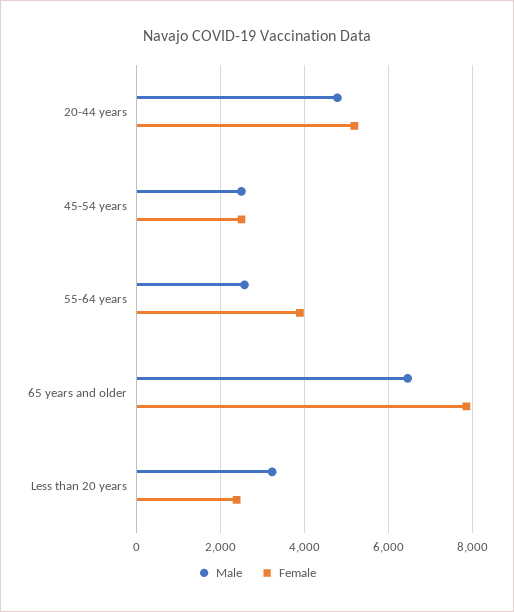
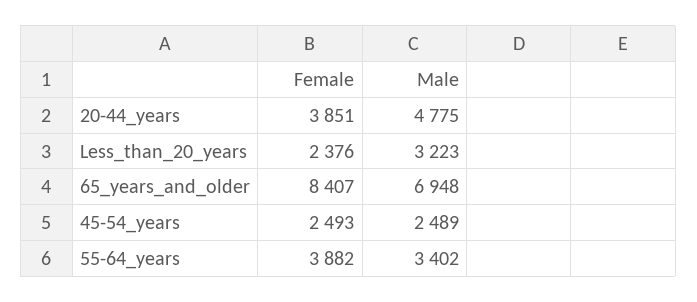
  {
    "Male": {
      "20-44 years": 4775,
      "45-54 years": 2489,
-     "55-64 years": 2600,
+     "55-64 years": 3402,
-     "65 years and older": 6400,
+     "65 years and older": 6948,
      "Less than 20 years": 3223
    },
    "Female": {
-     "20-44 years": 5200,
+     "20-44 years": 3851,
      "45-54 years": 2493,
      "55-64 years": 3882,
-     "65 years and older": 7800,
+     "65 years and older": 8407,
      "Less than 20 years": 2376
    }
  }

